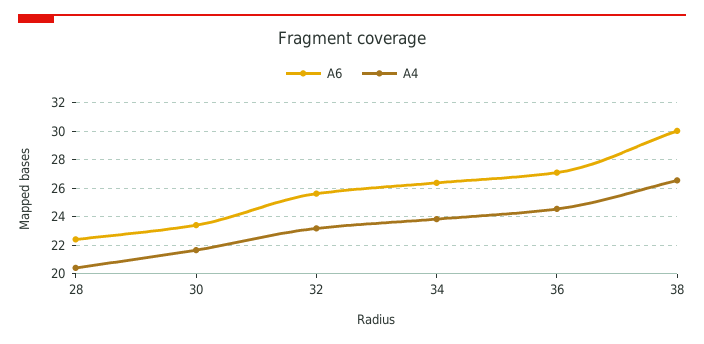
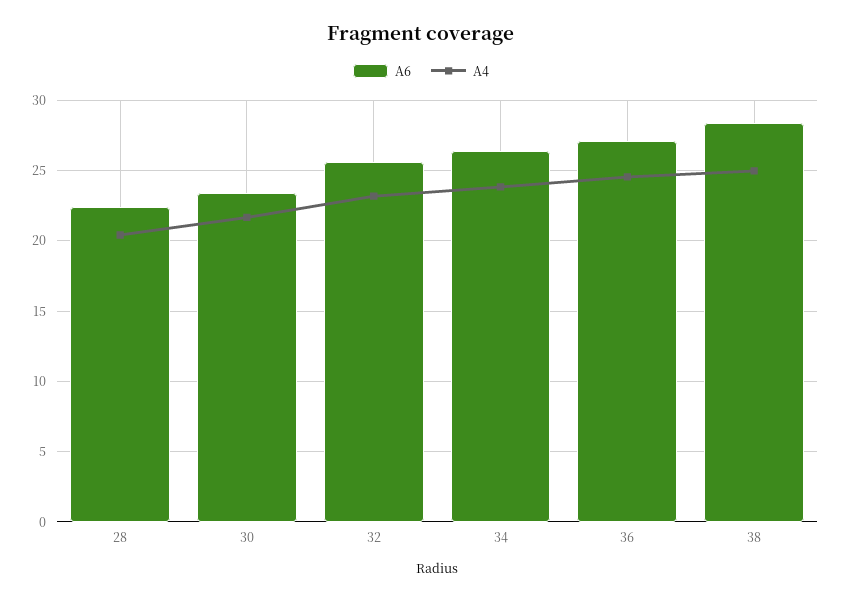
  {
    "A6": {
      "28": 22.5,
      "30": 23.5,
      "32": 25.5,
      "34": 26.5,
      "36": 27,
-     "38": 30
+     "38": 28.5
    },
    "A4": {
      "28": 20.5,
      "30": 21.5,
      "32": 23,
      "34": 24,
      "36": 24.5,
-     "38": 26.5
+     "38": 25
    }
  }

